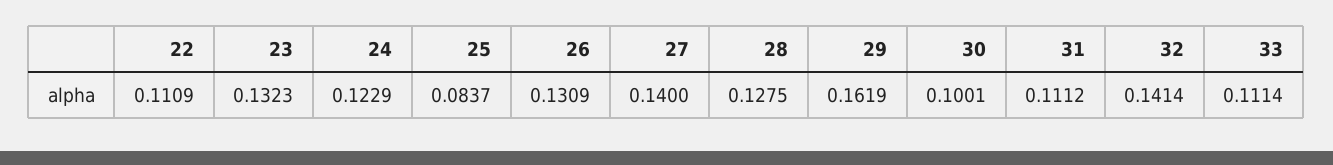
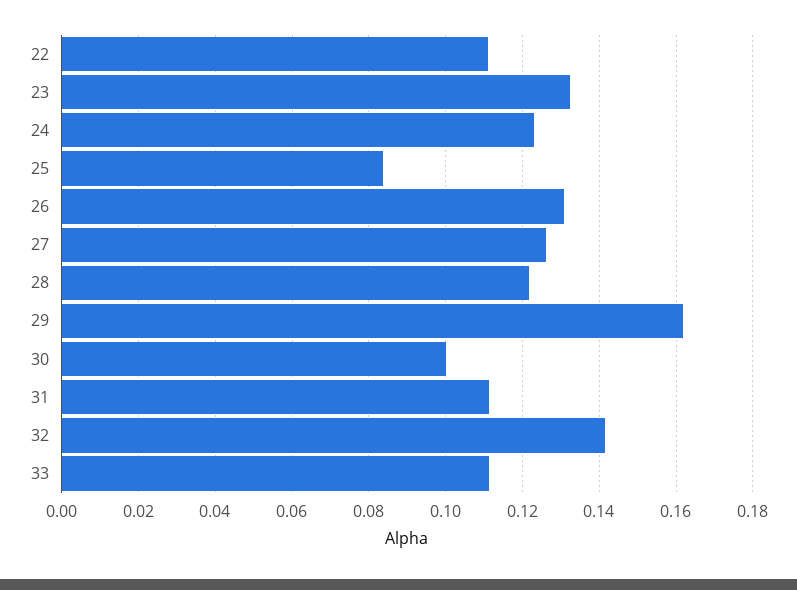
  {
    "22": 0.1109,
    "23": 0.1323,
    "24": 0.1229,
    "25": 0.0837,
    "26": 0.1309,
-   "27": 0.14,
+   "27": 0.126,
-   "28": 0.1275,
+   "28": 0.122,
    "29": 0.1619,
    "30": 0.1001,
    "31": 0.1112,
    "32": 0.1414,
    "33": 0.1114
  }

